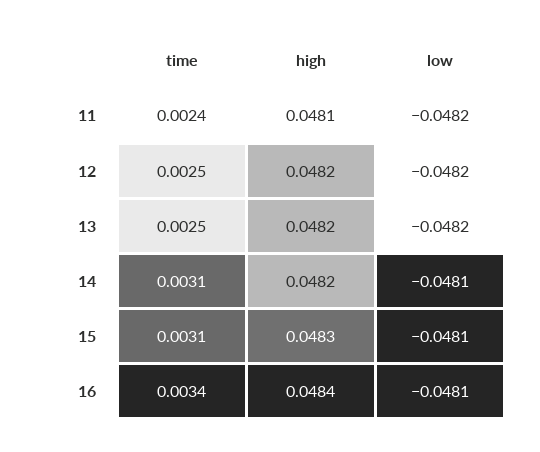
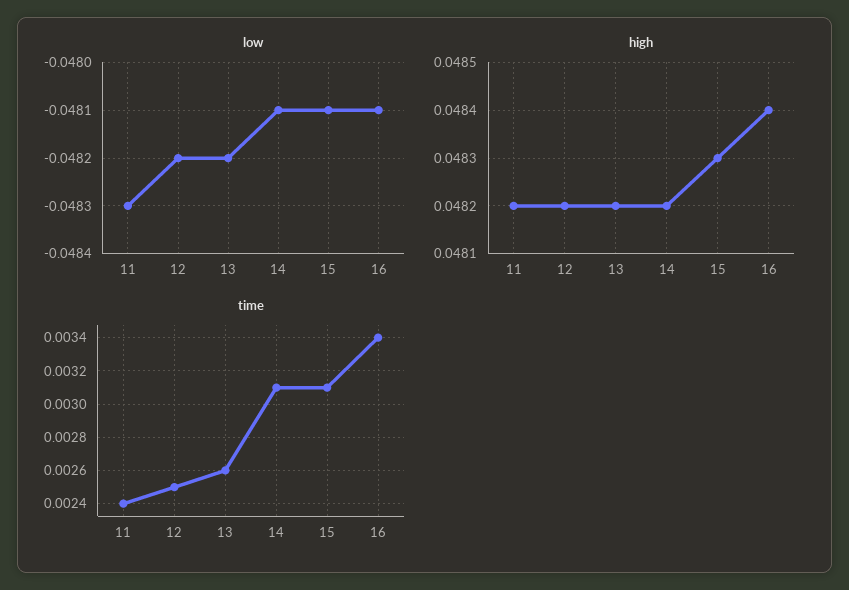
  {
    "time": {
      "11": 0.0024,
      "12": 0.0025,
-     "13": 0.0025,
+     "13": 0.0026,
      "14": 0.0031,
      "15": 0.0031,
      "16": 0.0034
    },
    "high": {
-     "11": 0.0481,
+     "11": 0.0482,
      "12": 0.0482,
      "13": 0.0482,
      "14": 0.0482,
      "15": 0.0483,
      "16": 0.0484
    },
    "low": {
-     "11": -0.0482,
+     "11": -0.0483,
      "12": -0.0482,
      "13": -0.0482,
      "14": -0.0481,
      "15": -0.0481,
      "16": -0.0481
    }
  }

